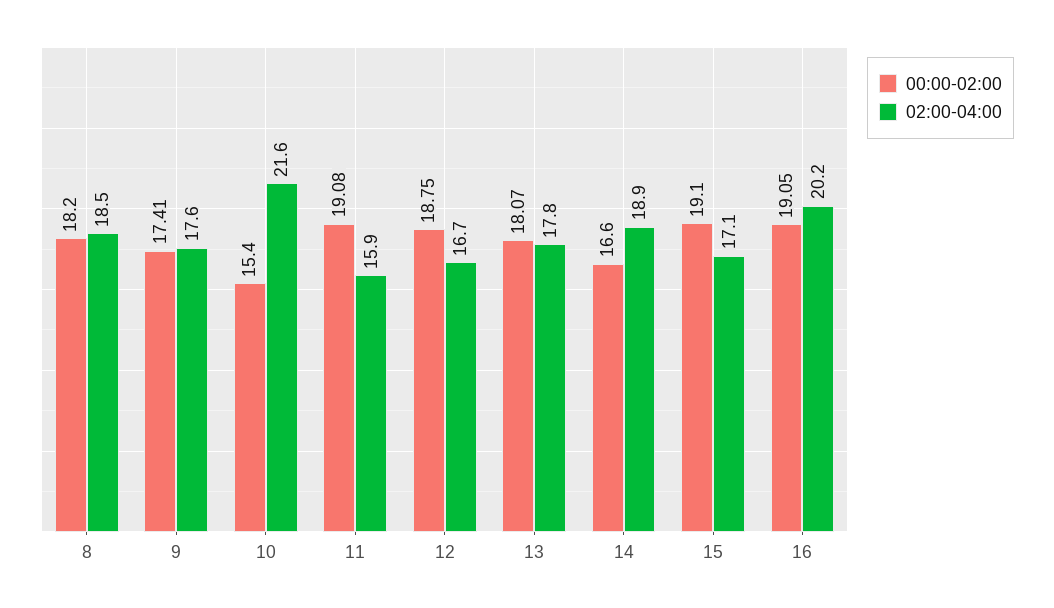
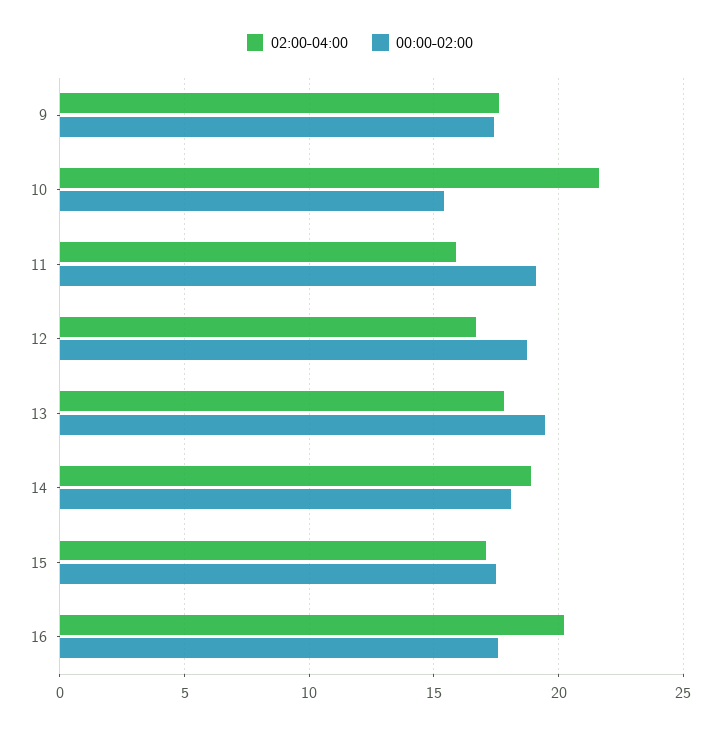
  {
    "00:00-02:00": {
-     "8": 18.2,
      "9": 17.41,
      "10": 15.4,
      "11": 19.08,
      "12": 18.75,
-     "13": 18.07,
+     "13": 19.5,
-     "14": 16.6,
+     "14": 18,
-     "15": 19.1,
+     "15": 17.5,
-     "16": 19.05
+     "16": 17.5
    },
    "02:00-04:00": {
-     "8": 18.5,
      "9": 17.6,
      "10": 21.6,
      "11": 15.9,
      "12": 16.7,
      "13": 17.8,
      "14": 18.9,
      "15": 17.1,
      "16": 20.2
    }
  }

